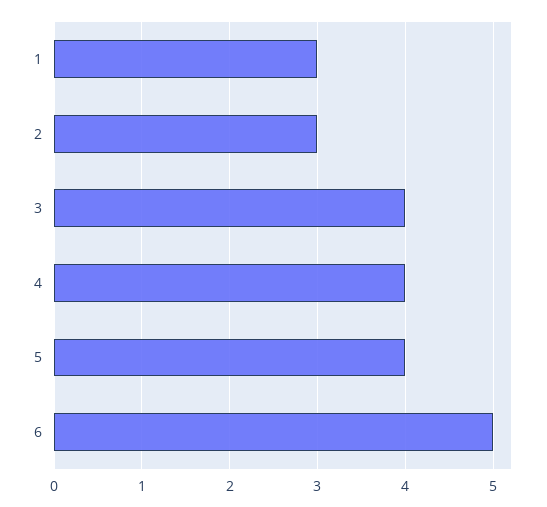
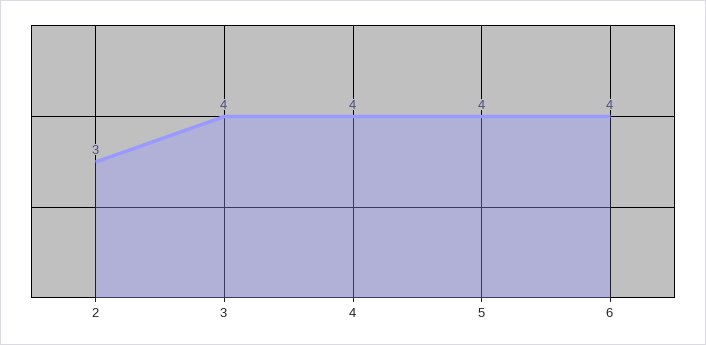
  {
-   "1": 3,
    "2": 3,
    "3": 4,
    "4": 4,
    "5": 4,
-   "6": 5
+   "6": 4
  }

